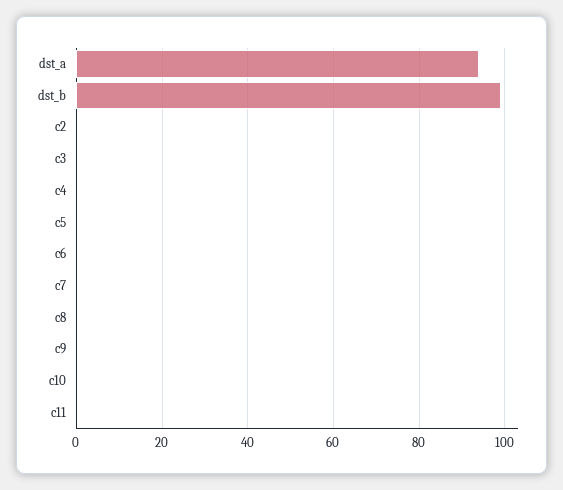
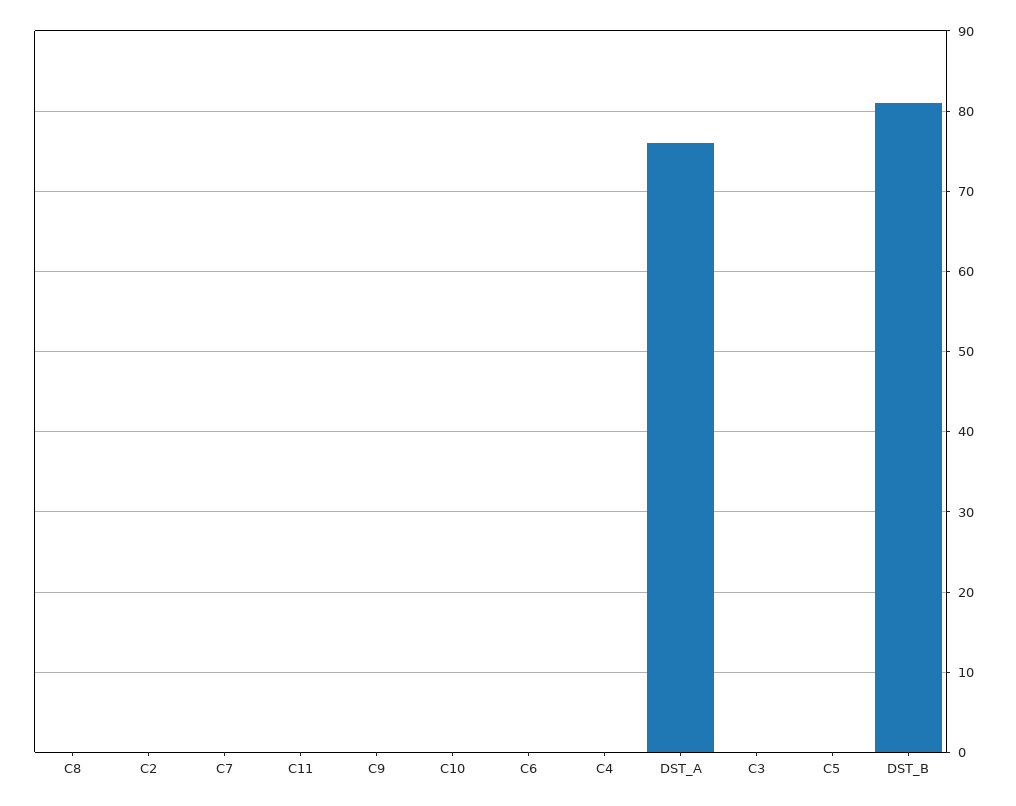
  {
-   "dst_a": 95,
+   "dst_a": 76,
-   "dst_b": 100,
+   "dst_b": 81,
    "c2": 0,
    "c3": 0,
    "c4": 0,
    "c5": 0,
    "c6": 0,
    "c7": 0,
    "c8": 0,
    "c9": 0,
    "c10": 0,
    "c11": 0
  }

